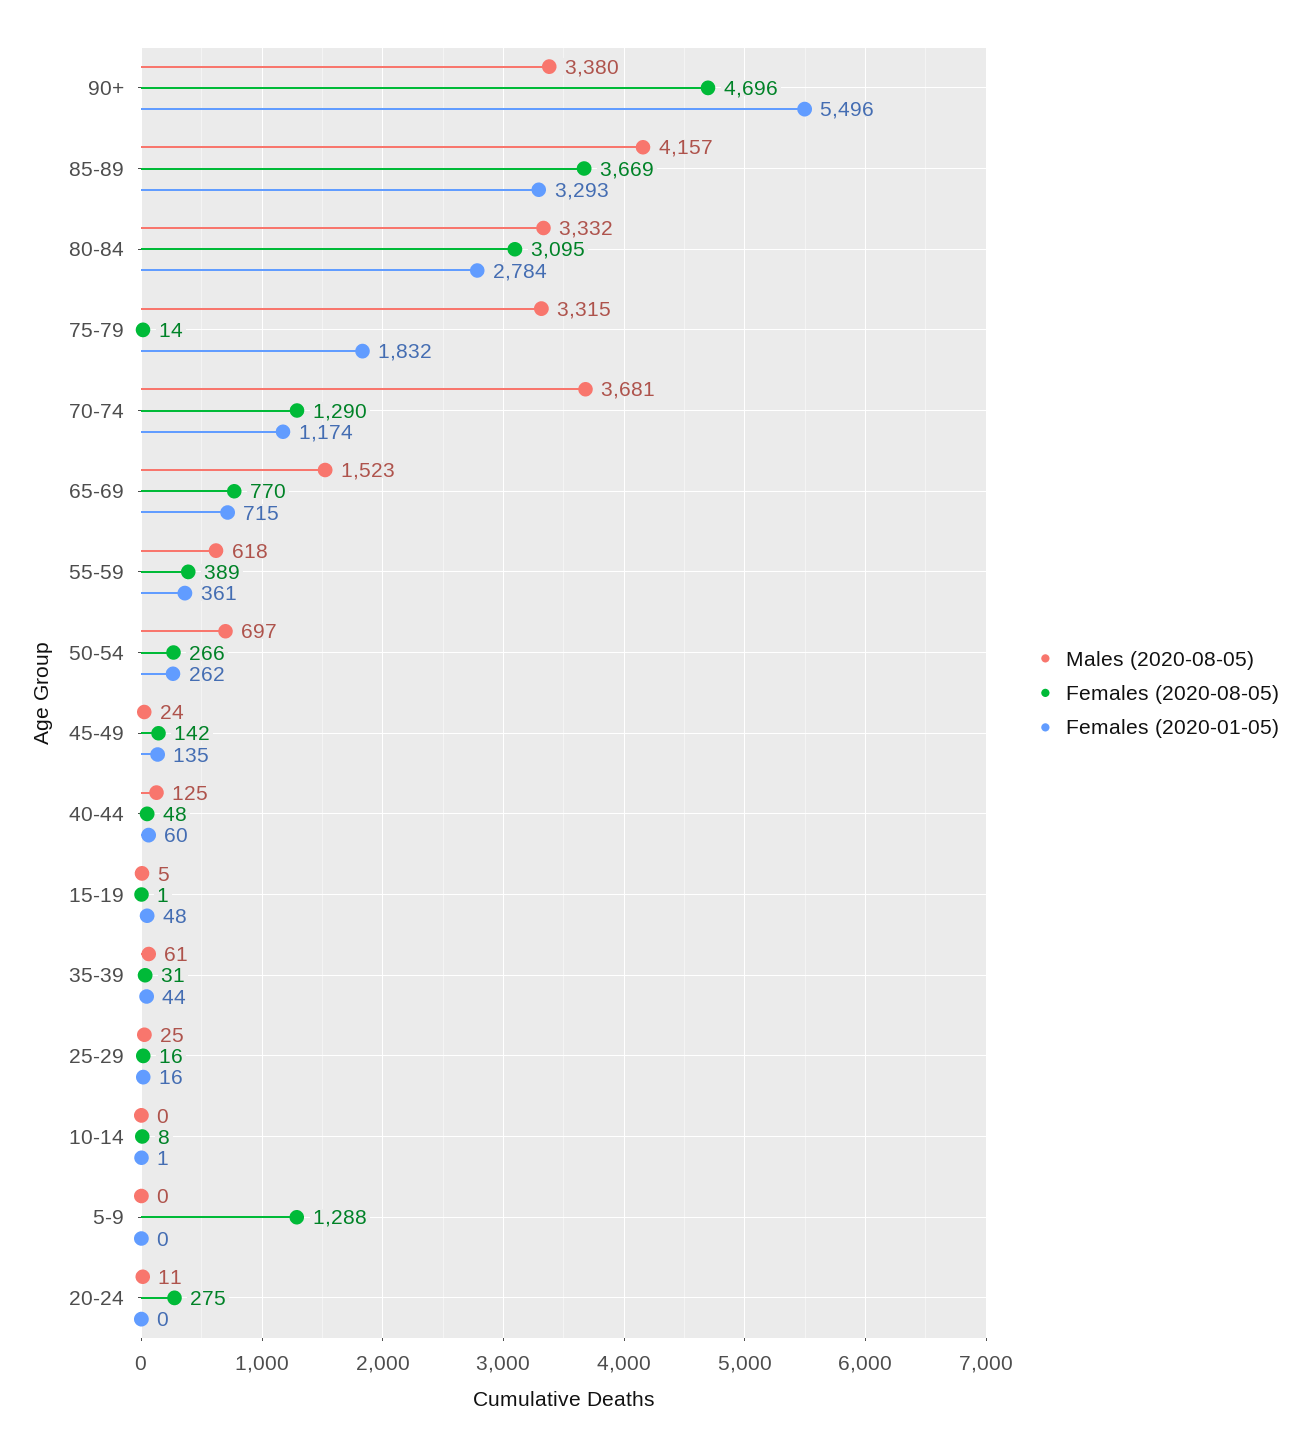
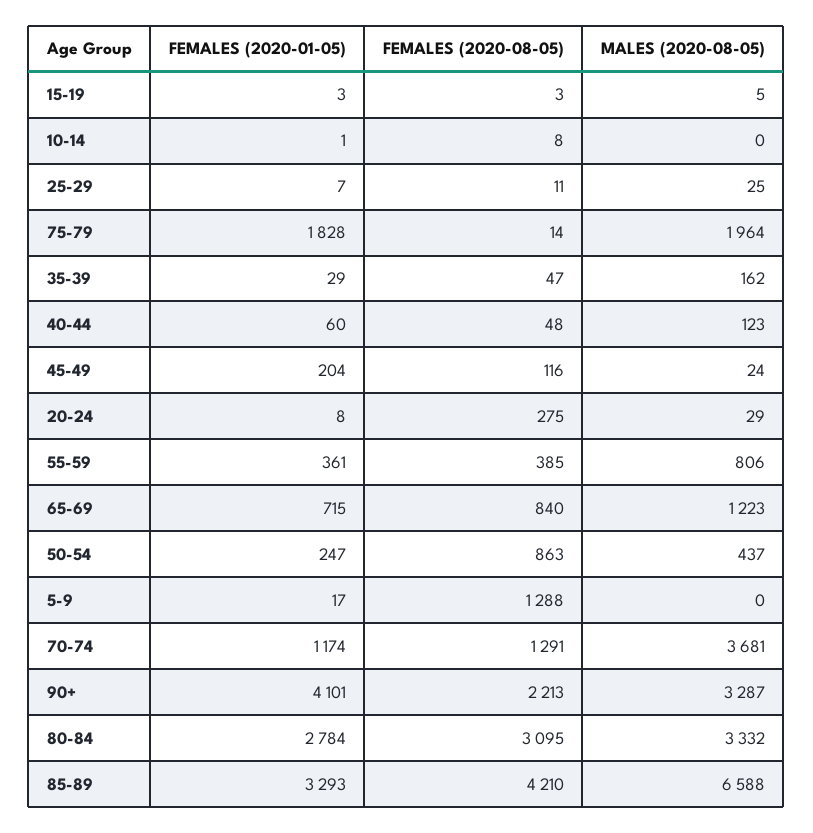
  {
    "Males (2020-08-05)": {
-     "90+": 3380,
+     "90+": 3287,
-     "85-89": 4157,
+     "85-89": 6588,
      "80-84": 3332,
-     "75-79": 3315,
+     "75-79": 1964,
      "70-74": 3681,
-     "65-69": 1523,
+     "65-69": 1223,
-     "55-59": 618,
+     "55-59": 806,
-     "50-54": 697,
+     "50-54": 437,
      "45-49": 24,
-     "40-44": 125,
+     "40-44": 123,
      "15-19": 5,
-     "35-39": 61,
+     "35-39": 162,
      "25-29": 25,
      "10-14": 0,
      "5-9": 0,
-     "20-24": 11
+     "20-24": 29
    },
    "Females (2020-08-05)": {
-     "90+": 4696,
+     "90+": 2213,
-     "85-89": 3669,
+     "85-89": 4210,
      "80-84": 3095,
      "75-79": 14,
-     "70-74": 1290,
+     "70-74": 1291,
-     "65-69": 770,
+     "65-69": 840,
-     "55-59": 389,
+     "55-59": 385,
-     "50-54": 266,
+     "50-54": 863,
-     "45-49": 142,
+     "45-49": 116,
      "40-44": 48,
-     "15-19": 1,
+     "15-19": 3,
-     "35-39": 31,
+     "35-39": 47,
-     "25-29": 16,
+     "25-29": 11,
      "10-14": 8,
      "5-9": 1288,
      "20-24": 275
    },
    "Females (2020-01-05)": {
-     "90+": 5496,
+     "90+": 4101,
      "85-89": 3293,
      "80-84": 2784,
-     "75-79": 1832,
+     "75-79": 1828,
      "70-74": 1174,
      "65-69": 715,
      "55-59": 361,
-     "50-54": 262,
+     "50-54": 247,
-     "45-49": 135,
+     "45-49": 204,
      "40-44": 60,
-     "15-19": 48,
+     "15-19": 3,
-     "35-39": 44,
+     "35-39": 29,
-     "25-29": 16,
+     "25-29": 7,
      "10-14": 1,
-     "5-9": 0,
+     "5-9": 17,
-     "20-24": 0
+     "20-24": 8
    }
  }

